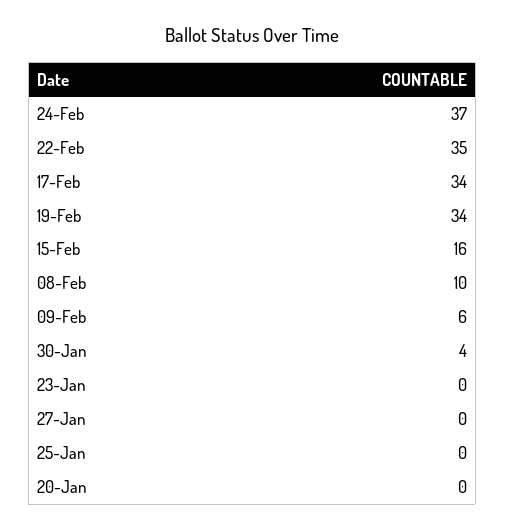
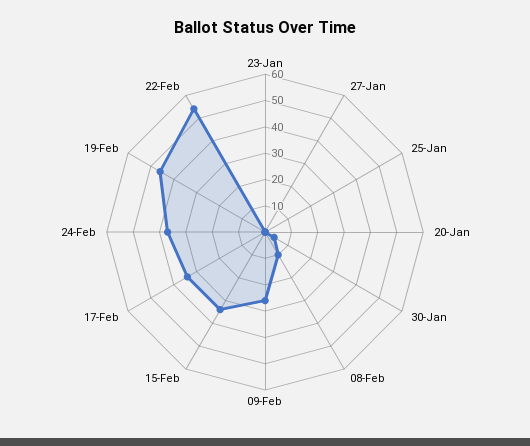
  {
    "24-Feb": 37,
-   "22-Feb": 35,
+   "22-Feb": 55,
    "17-Feb": 34,
-   "19-Feb": 34,
+   "19-Feb": 45,
-   "15-Feb": 16,
+   "15-Feb": 35,
    "08-Feb": 10,
-   "09-Feb": 6,
+   "09-Feb": 25,
    "30-Jan": 4,
    "23-Jan": 0,
    "27-Jan": 0,
    "25-Jan": 0,
    "20-Jan": 0
  }

